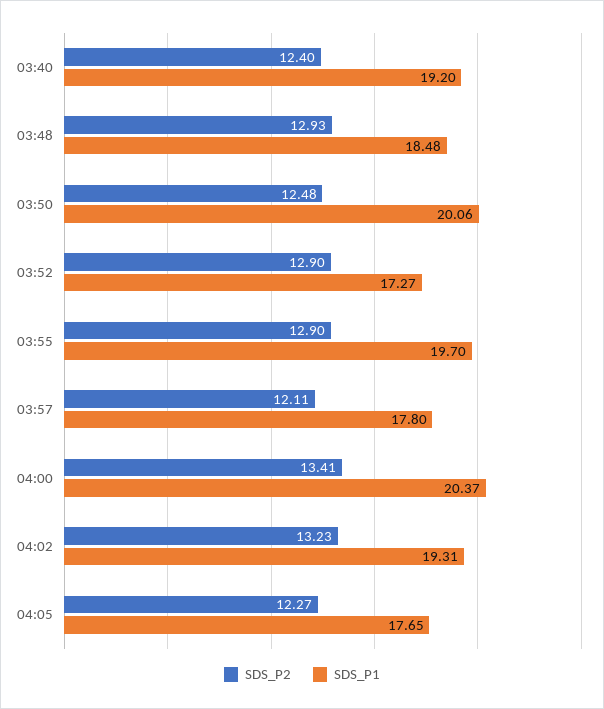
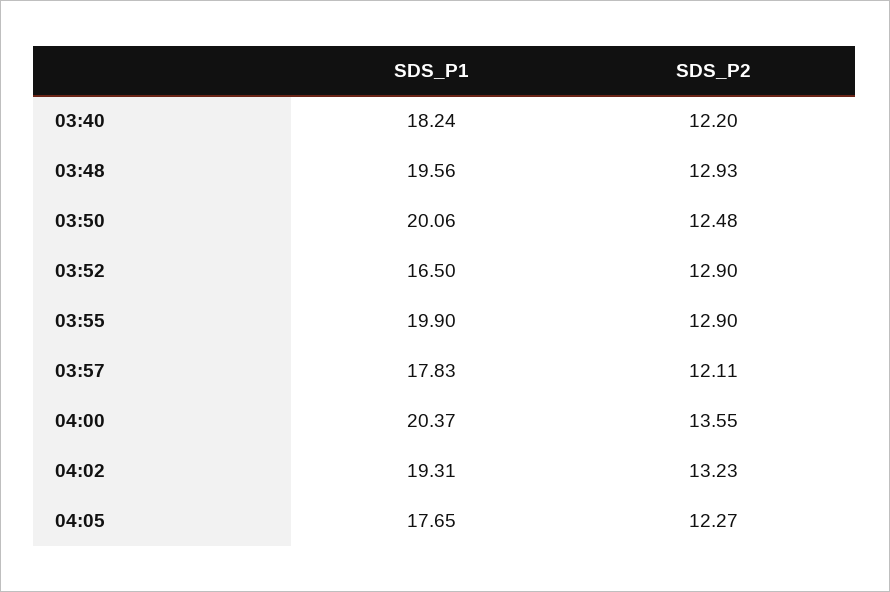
  {
    "SDS_P2": {
-     "03:40": 12.4,
+     "03:40": 12.2,
      "03:48": 12.93,
      "03:50": 12.48,
      "03:52": 12.9,
      "03:55": 12.9,
      "03:57": 12.11,
-     "04:00": 13.41,
+     "04:00": 13.55,
      "04:02": 13.23,
      "04:05": 12.27
    },
    "SDS_P1": {
-     "03:40": 19.2,
+     "03:40": 18.24,
-     "03:48": 18.48,
+     "03:48": 19.56,
      "03:50": 20.06,
-     "03:52": 17.27,
+     "03:52": 16.5,
-     "03:55": 19.7,
+     "03:55": 19.9,
-     "03:57": 17.8,
+     "03:57": 17.83,
      "04:00": 20.37,
      "04:02": 19.31,
      "04:05": 17.65
    }
  }

